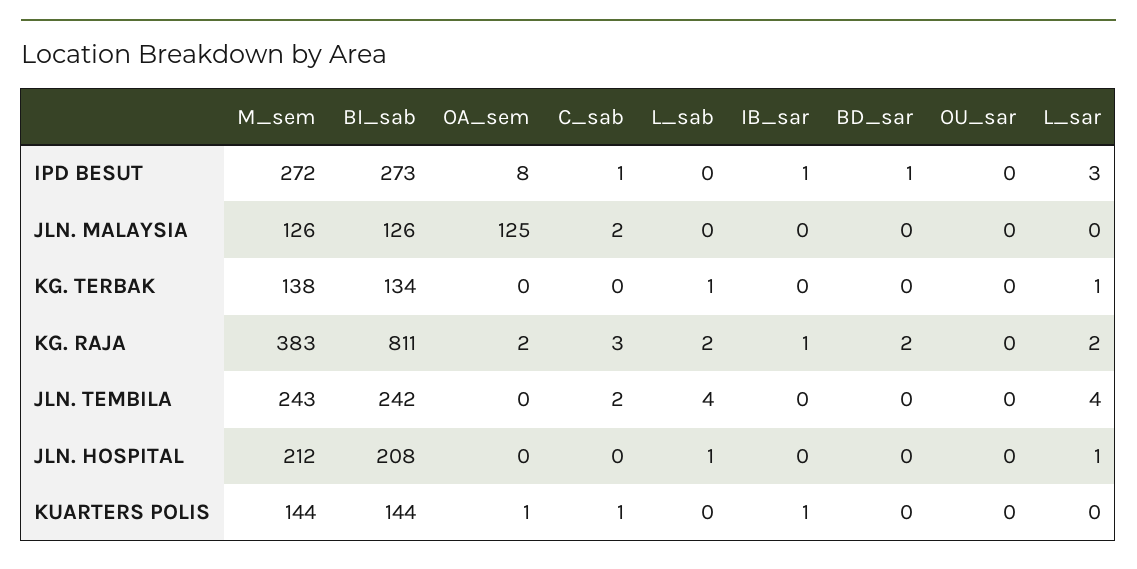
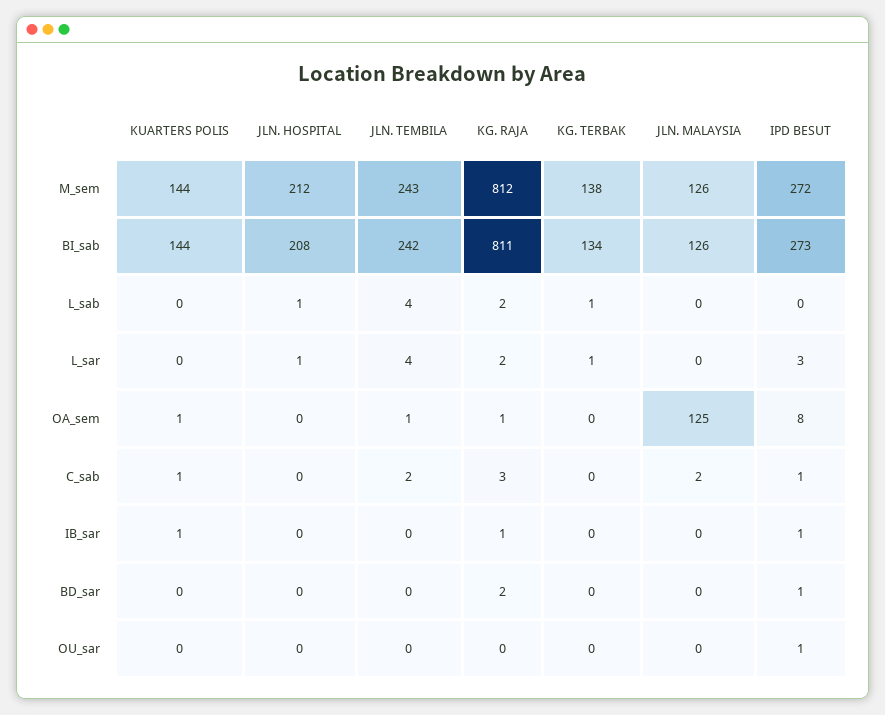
  {
    "M_sem": {
      "IPD BESUT": 272,
      "JLN. MALAYSIA": 126,
      "KG. TERBAK": 138,
-     "KG. RAJA": 383,
+     "KG. RAJA": 812,
      "JLN. TEMBILA": 243,
      "JLN. HOSPITAL": 212,
      "KUARTERS POLIS": 144
    },
    "BI_sab": {
      "IPD BESUT": 273,
      "JLN. MALAYSIA": 126,
      "KG. TERBAK": 134,
      "KG. RAJA": 811,
      "JLN. TEMBILA": 242,
      "JLN. HOSPITAL": 208,
      "KUARTERS POLIS": 144
    },
    "OA_sem": {
      "IPD BESUT": 8,
      "JLN. MALAYSIA": 125,
      "KG. TERBAK": 0,
-     "KG. RAJA": 2,
+     "KG. RAJA": 1,
-     "JLN. TEMBILA": 0,
+     "JLN. TEMBILA": 1,
      "JLN. HOSPITAL": 0,
      "KUARTERS POLIS": 1
    },
    "C_sab": {
      "IPD BESUT": 1,
      "JLN. MALAYSIA": 2,
      "KG. TERBAK": 0,
      "KG. RAJA": 3,
      "JLN. TEMBILA": 2,
      "JLN. HOSPITAL": 0,
      "KUARTERS POLIS": 1
    },
    "L_sab": {
      "IPD BESUT": 0,
      "JLN. MALAYSIA": 0,
      "KG. TERBAK": 1,
      "KG. RAJA": 2,
      "JLN. TEMBILA": 4,
      "JLN. HOSPITAL": 1,
      "KUARTERS POLIS": 0
    },
    "IB_sar": {
      "IPD BESUT": 1,
      "JLN. MALAYSIA": 0,
      "KG. TERBAK": 0,
      "KG. RAJA": 1,
      "JLN. TEMBILA": 0,
      "JLN. HOSPITAL": 0,
      "KUARTERS POLIS": 1
    },
    "BD_sar": {
      "IPD BESUT": 1,
      "JLN. MALAYSIA": 0,
      "KG. TERBAK": 0,
      "KG. RAJA": 2,
      "JLN. TEMBILA": 0,
      "JLN. HOSPITAL": 0,
      "KUARTERS POLIS": 0
    },
    "OU_sar": {
-     "IPD BESUT": 0,
+     "IPD BESUT": 1,
      "JLN. MALAYSIA": 0,
      "KG. TERBAK": 0,
      "KG. RAJA": 0,
      "JLN. TEMBILA": 0,
      "JLN. HOSPITAL": 0,
      "KUARTERS POLIS": 0
    },
    "L_sar": {
      "IPD BESUT": 3,
      "JLN. MALAYSIA": 0,
      "KG. TERBAK": 1,
      "KG. RAJA": 2,
      "JLN. TEMBILA": 4,
      "JLN. HOSPITAL": 1,
      "KUARTERS POLIS": 0
    }
  }

